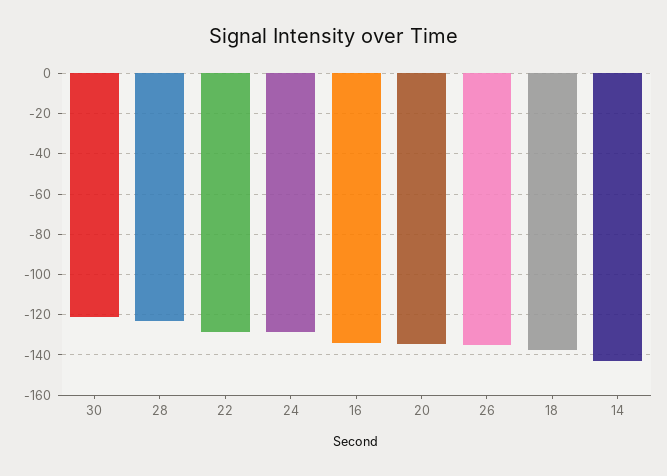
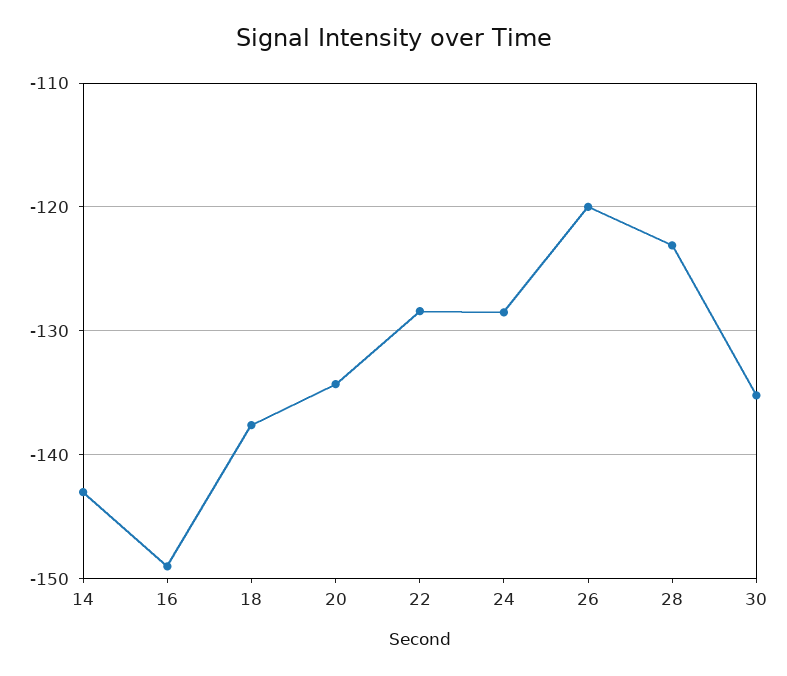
  {
-   "30": -120,
+   "30": -135,
    "28": -123,
    "22": -128,
    "24": -129,
-   "16": -135,
+   "16": -149,
    "20": -134,
-   "26": -135,
+   "26": -120,
    "18": -138,
    "14": -143
  }

